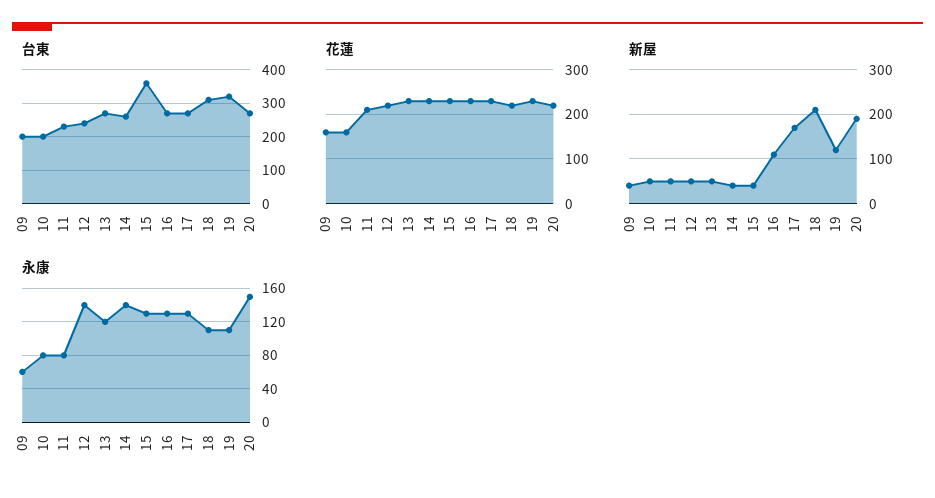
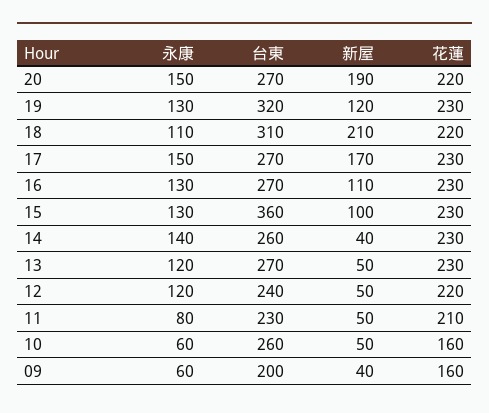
  {
    "台東": {
      "09": 200,
-     "10": 200,
+     "10": 260,
      "11": 230,
      "12": 240,
      "13": 270,
      "14": 260,
      "15": 360,
      "16": 270,
      "17": 270,
      "18": 310,
      "19": 320,
      "20": 270
    },
    "花蓮": {
      "09": 160,
      "10": 160,
      "11": 210,
      "12": 220,
      "13": 230,
      "14": 230,
      "15": 230,
      "16": 230,
      "17": 230,
      "18": 220,
      "19": 230,
      "20": 220
    },
    "新屋": {
      "09": 40,
      "10": 50,
      "11": 50,
      "12": 50,
      "13": 50,
      "14": 40,
-     "15": 40,
+     "15": 100,
      "16": 110,
      "17": 170,
      "18": 210,
      "19": 120,
      "20": 190
    },
    "永康": {
      "09": 60,
-     "10": 80,
+     "10": 60,
      "11": 80,
-     "12": 140,
+     "12": 120,
      "13": 120,
      "14": 140,
      "15": 130,
      "16": 130,
-     "17": 130,
+     "17": 150,
      "18": 110,
-     "19": 110,
+     "19": 130,
      "20": 150
    }
  }

